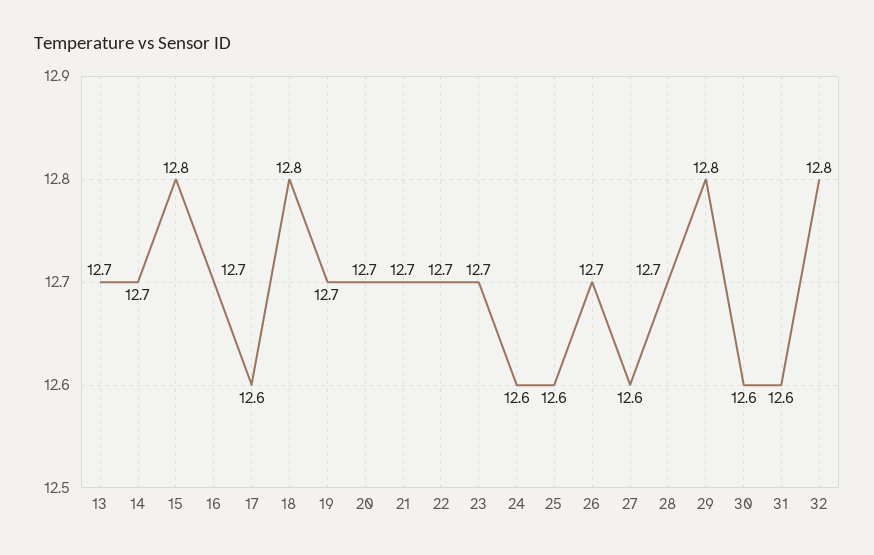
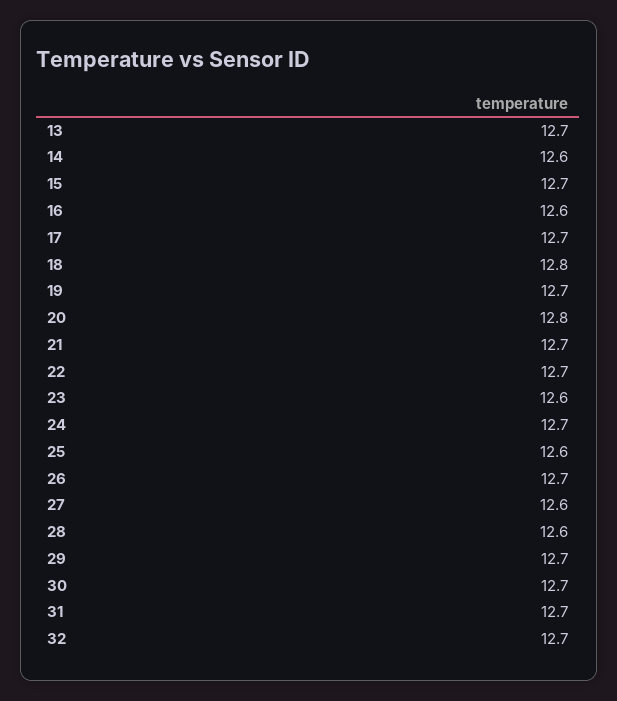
  {
    "13": 12.7,
-   "14": 12.7,
+   "14": 12.6,
-   "15": 12.8,
+   "15": 12.7,
-   "16": 12.7,
+   "16": 12.6,
-   "17": 12.6,
+   "17": 12.7,
    "18": 12.8,
    "19": 12.7,
-   "20": 12.7,
+   "20": 12.8,
    "21": 12.7,
    "22": 12.7,
-   "23": 12.7,
+   "23": 12.6,
-   "24": 12.6,
+   "24": 12.7,
    "25": 12.6,
    "26": 12.7,
    "27": 12.6,
-   "28": 12.7,
+   "28": 12.6,
-   "29": 12.8,
+   "29": 12.7,
-   "30": 12.6,
+   "30": 12.7,
-   "31": 12.6,
+   "31": 12.7,
-   "32": 12.8
+   "32": 12.7
  }

